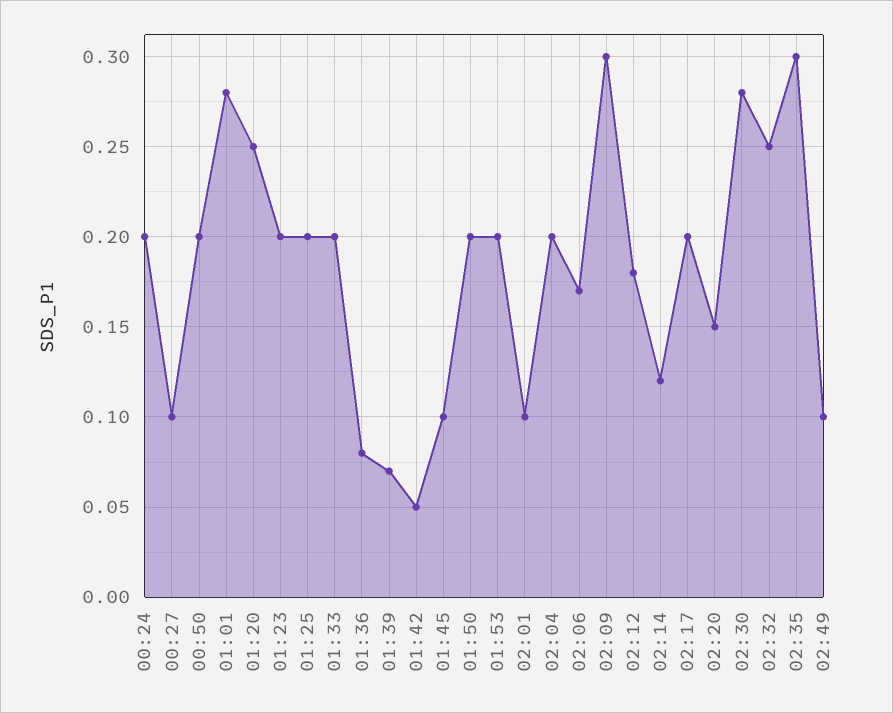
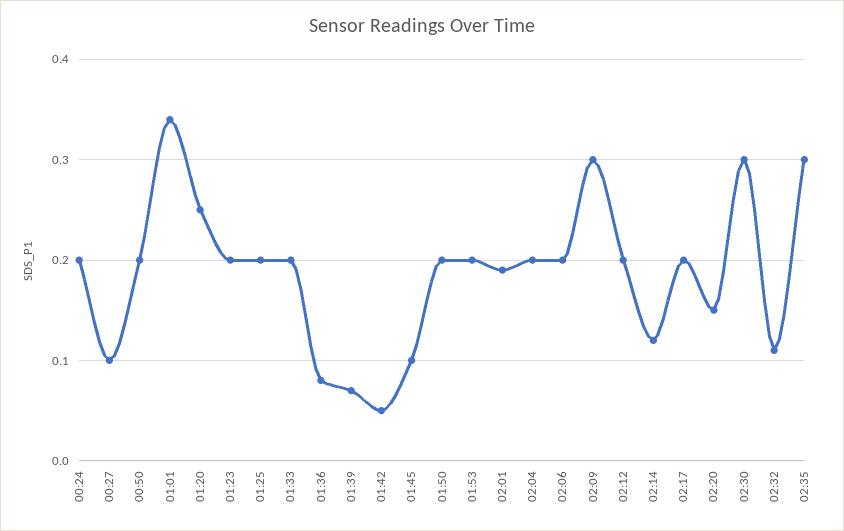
  {
    "00:24": 0.2,
    "00:27": 0.1,
    "00:50": 0.2,
-   "01:01": 0.28,
+   "01:01": 0.34,
    "01:20": 0.25,
    "01:23": 0.2,
    "01:25": 0.2,
    "01:33": 0.2,
    "01:36": 0.08,
    "01:39": 0.07,
    "01:42": 0.05,
    "01:45": 0.1,
    "01:50": 0.2,
    "01:53": 0.2,
-   "02:01": 0.1,
+   "02:01": 0.19,
    "02:04": 0.2,
-   "02:06": 0.17,
+   "02:06": 0.2,
    "02:09": 0.3,
-   "02:12": 0.18,
+   "02:12": 0.2,
    "02:14": 0.12,
    "02:17": 0.2,
    "02:20": 0.15,
-   "02:30": 0.28,
+   "02:30": 0.3,
-   "02:32": 0.25,
+   "02:32": 0.11,
-   "02:35": 0.3,
+   "02:35": 0.3
-   "02:49": 0.1
  }

